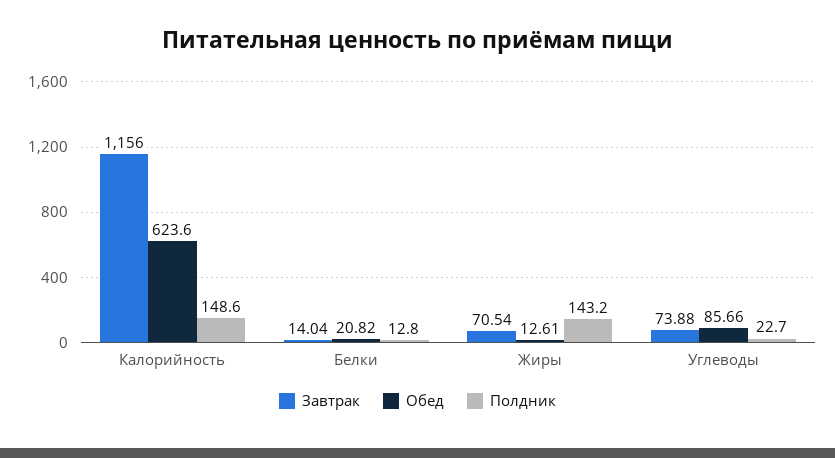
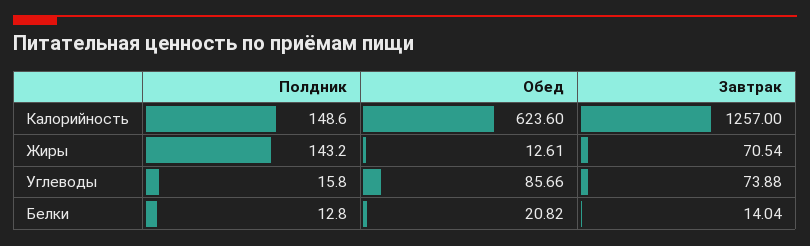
  {
    "Завтрак": {
-     "Калорийность": 1156,
+     "Калорийность": 1257,
      "Белки": 14.04,
      "Жиры": 70.54,
      "Углеводы": 73.88
    },
    "Обед": {
      "Калорийность": 623.6,
      "Белки": 20.82,
      "Жиры": 12.61,
      "Углеводы": 85.66
    },
    "Полдник": {
      "Калорийность": 148.6,
      "Белки": 12.8,
      "Жиры": 143.2,
-     "Углеводы": 22.7
+     "Углеводы": 15.8
    }
  }

